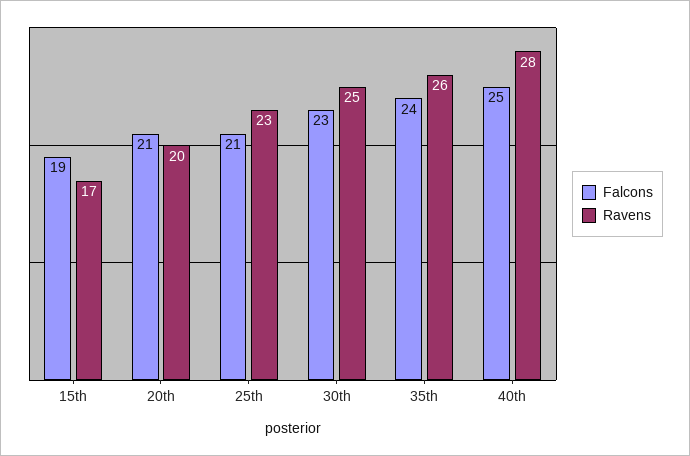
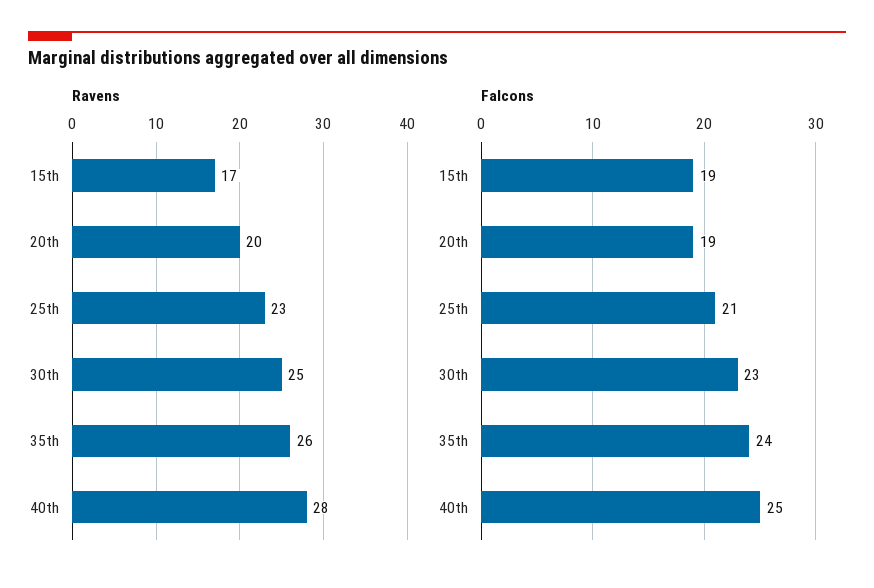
  {
    "Falcons": {
      "15th": 19,
-     "20th": 21,
+     "20th": 19,
      "25th": 21,
      "30th": 23,
      "35th": 24,
      "40th": 25
    },
    "Ravens": {
      "15th": 17,
      "20th": 20,
      "25th": 23,
      "30th": 25,
      "35th": 26,
      "40th": 28
    }
  }

